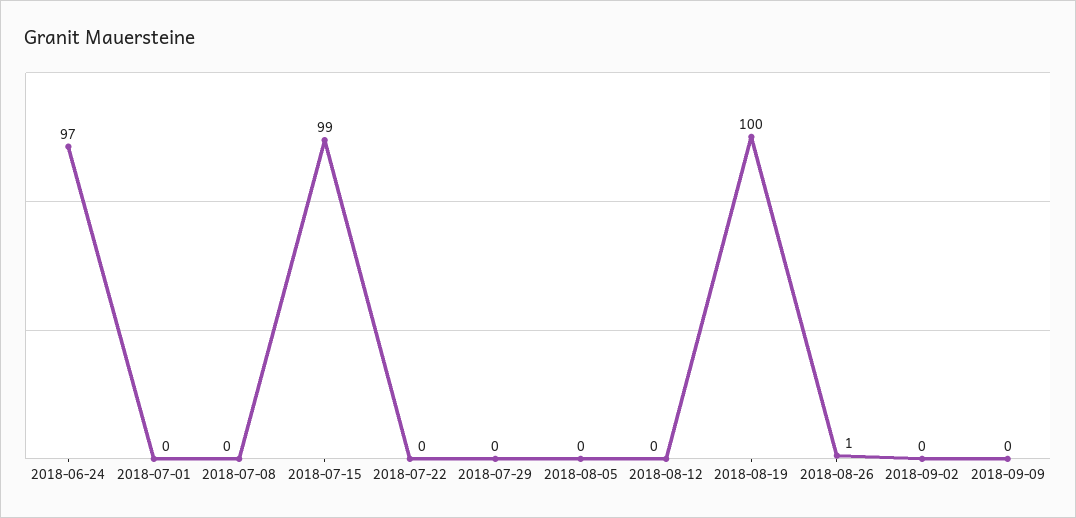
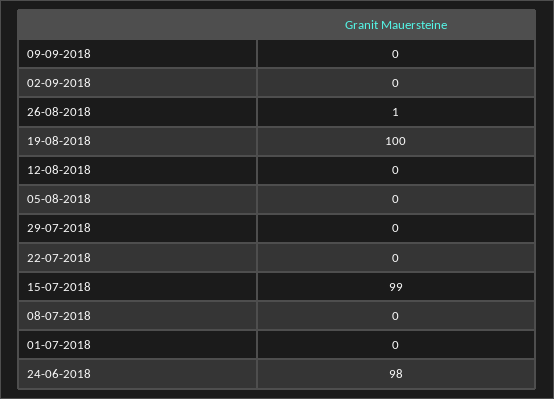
  {
-   "2018-06-24": 97,
+   "2018-06-24": 98,
    "2018-07-01": 0,
    "2018-07-08": 0,
    "2018-07-15": 99,
    "2018-07-22": 0,
    "2018-07-29": 0,
    "2018-08-05": 0,
    "2018-08-12": 0,
    "2018-08-19": 100,
    "2018-08-26": 1,
    "2018-09-02": 0,
    "2018-09-09": 0
  }

